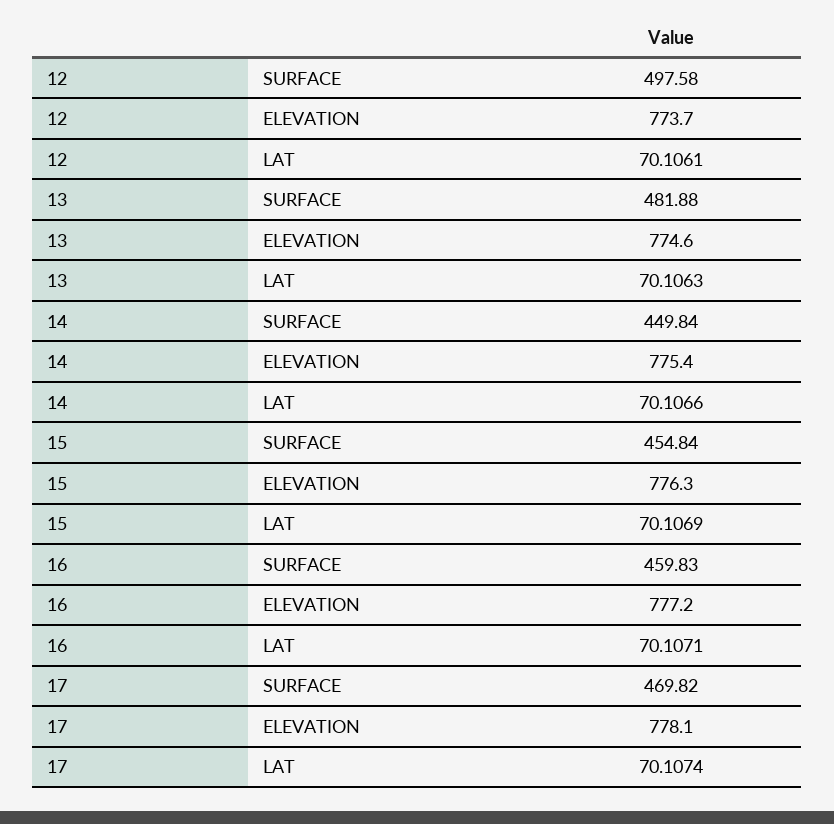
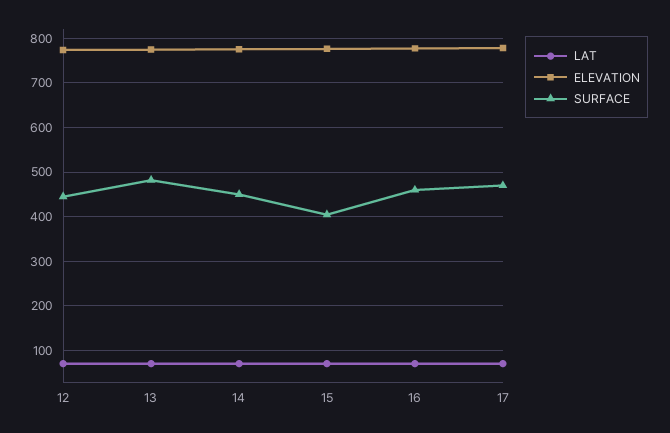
  {
    "SURFACE": {
-     "12": 497.58,
+     "12": 440,
      "13": 481.88,
      "14": 449.84,
-     "15": 454.84,
+     "15": 400,
      "16": 459.83,
      "17": 469.82
    },
    "ELEVATION": {
      "12": 773.7,
      "13": 774.6,
      "14": 775.4,
      "15": 776.3,
      "16": 777.2,
      "17": 778.1
    },
    "LAT": {
      "12": 70.1061,
      "13": 70.1063,
      "14": 70.1066,
      "15": 70.1069,
      "16": 70.1071,
      "17": 70.1074
    }
  }

